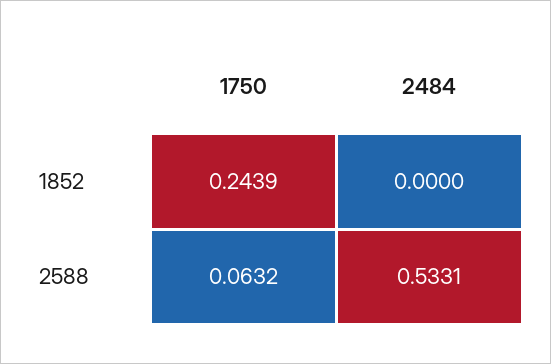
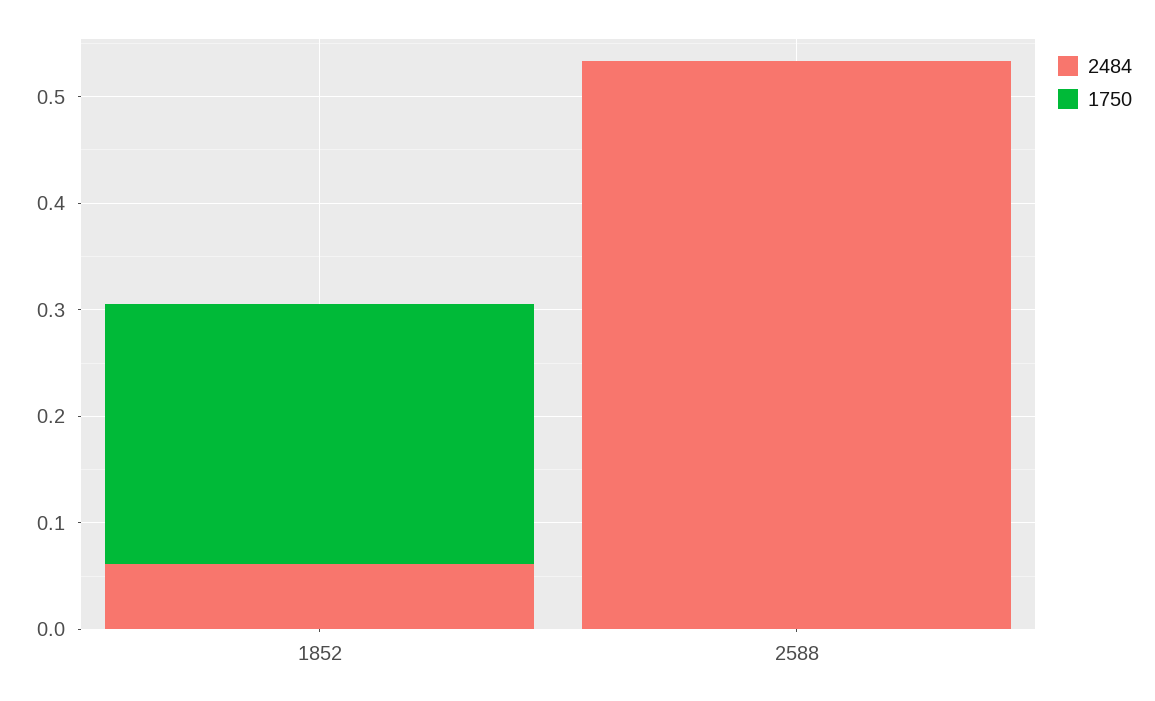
  {
    "1750": {
      "1852": 0.2439,
-     "2588": 0.0632
+     "2588": 0
    },
    "2484": {
-     "1852": 0,
+     "1852": 0.06,
      "2588": 0.5331
    }
  }

